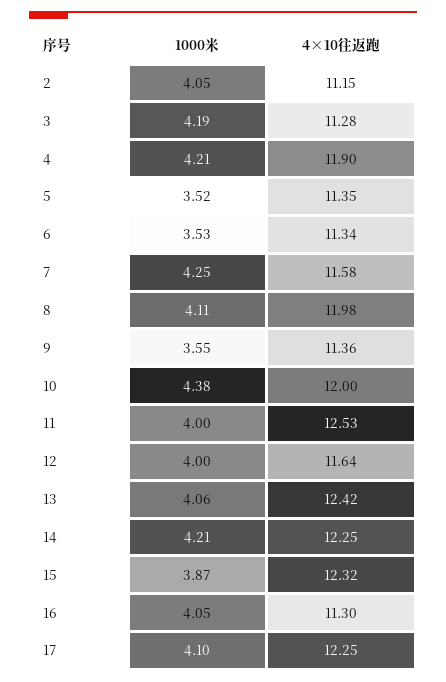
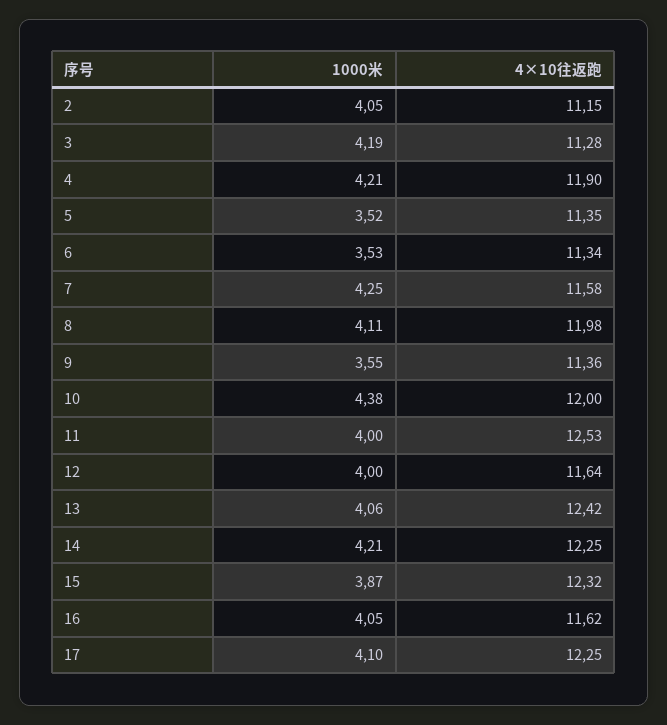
  {
    "1000米": {
      "2": 4.05,
      "3": 4.19,
      "4": 4.21,
      "5": 3.52,
      "6": 3.53,
      "7": 4.25,
      "8": 4.11,
      "9": 3.55,
      "10": 4.38,
      "11": 4,
      "12": 4,
      "13": 4.06,
      "14": 4.21,
      "15": 3.87,
      "16": 4.05,
      "17": 4.1
    },
    "4×10往返跑": {
      "2": 11.15,
      "3": 11.28,
      "4": 11.9,
      "5": 11.35,
      "6": 11.34,
      "7": 11.58,
      "8": 11.98,
      "9": 11.36,
      "10": 12,
      "11": 12.53,
      "12": 11.64,
      "13": 12.42,
      "14": 12.25,
      "15": 12.32,
-     "16": 11.3,
+     "16": 11.62,
      "17": 12.25
    }
  }

